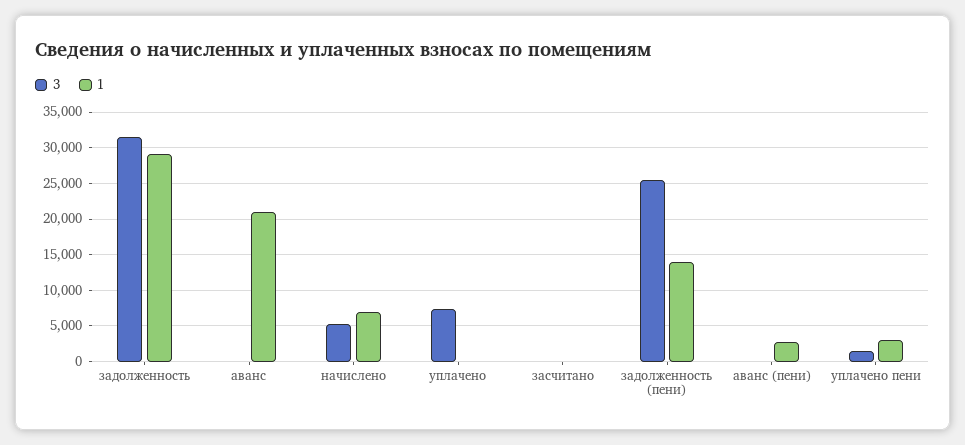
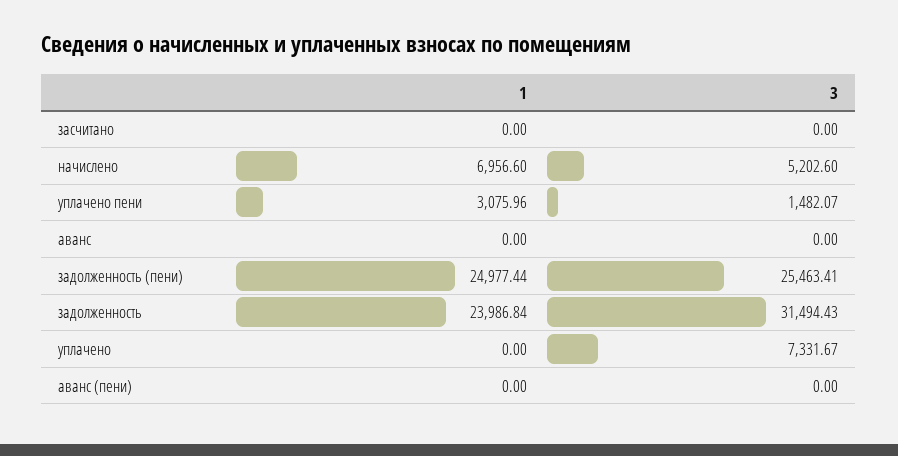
  {
    "3": {
      "задолженность": 31494.43,
      "аванс": 0,
      "начислено": 5202.6,
      "уплачено": 7331.67,
      "засчитано": 0,
      "задолженность (пени)": 25463.41,
      "аванс (пени)": 0,
      "уплачено пени": 1482.07
    },
    "1": {
-     "задолженность": 29000,
+     "задолженность": 23986.84,
-     "аванс": 21000,
+     "аванс": 0,
      "начислено": 6956.6,
      "уплачено": 0,
      "засчитано": 0,
-     "задолженность (пени)": 14000,
+     "задолженность (пени)": 24977.44,
-     "аванс (пени)": 3000,
+     "аванс (пени)": 0,
      "уплачено пени": 3075.96
    }
  }

